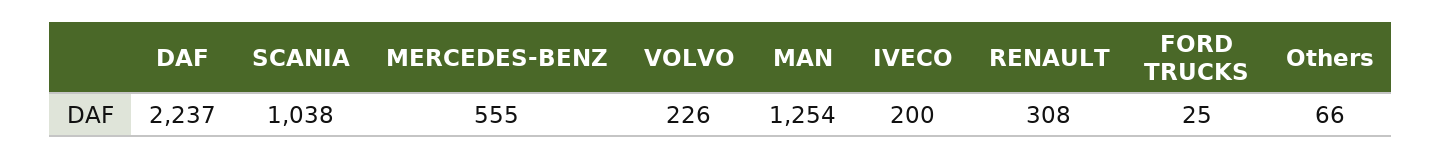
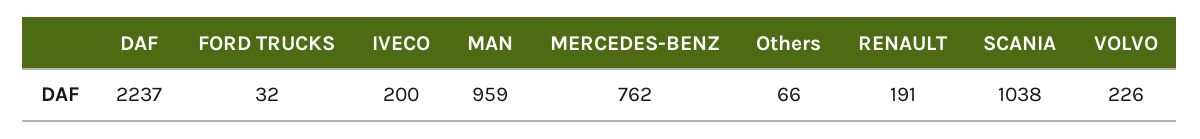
  {
    "DAF": 2237,
    "SCANIA": 1038,
-   "MERCEDES-BENZ": 555,
+   "MERCEDES-BENZ": 762,
    "VOLVO": 226,
-   "MAN": 1254,
+   "MAN": 959,
    "IVECO": 200,
-   "RENAULT": 308,
+   "RENAULT": 191,
-   "FORD TRUCKS": 25,
+   "FORD TRUCKS": 32,
    "Others": 66
  }

